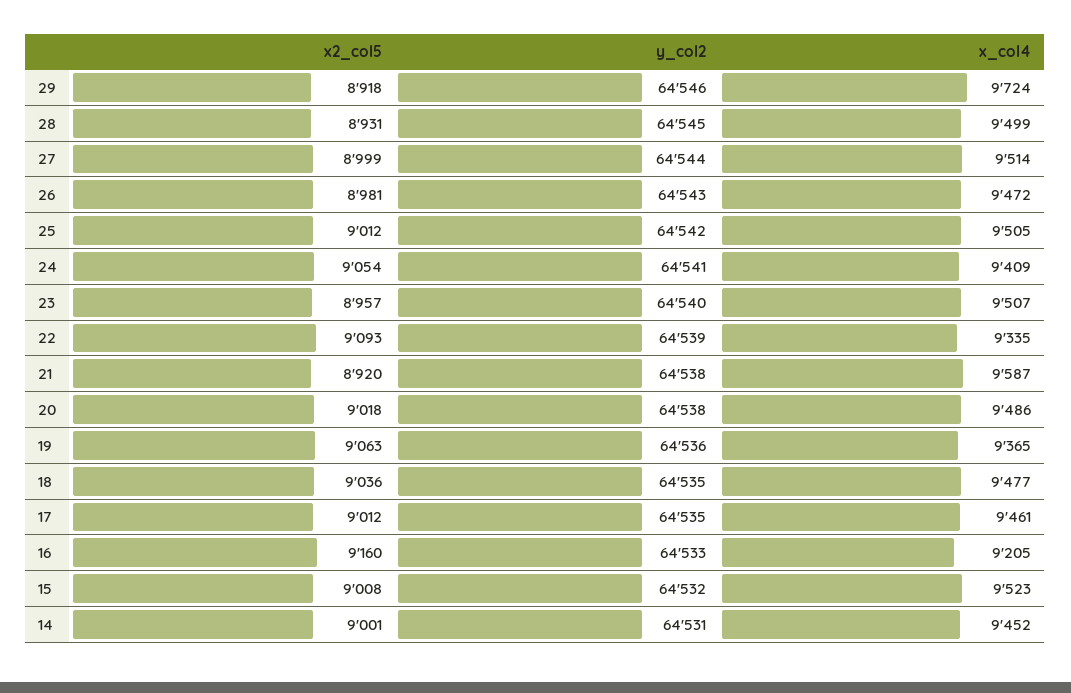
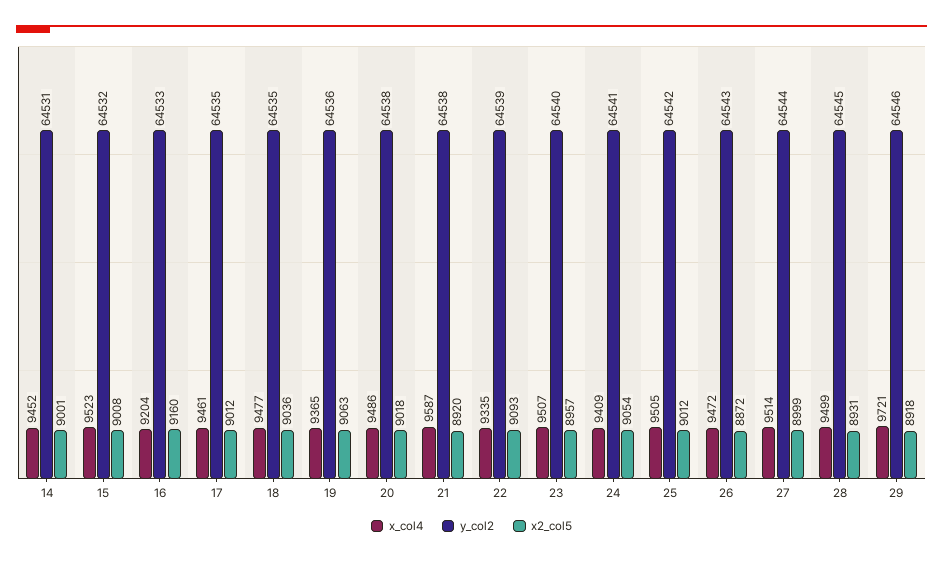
  {
    "x2_col5": {
      "29": 8918,
      "28": 8931,
      "27": 8999,
-     "26": 8981,
+     "26": 8872,
      "25": 9012,
      "24": 9054,
      "23": 8957,
      "22": 9093,
      "21": 8920,
      "20": 9018,
      "19": 9063,
      "18": 9036,
      "17": 9012,
      "16": 9160,
      "15": 9008,
      "14": 9001
    },
    "y_col2": {
      "29": 64546,
      "28": 64545,
      "27": 64544,
      "26": 64543,
      "25": 64542,
      "24": 64541,
      "23": 64540,
      "22": 64539,
      "21": 64538,
      "20": 64538,
      "19": 64536,
      "18": 64535,
      "17": 64535,
      "16": 64533,
      "15": 64532,
      "14": 64531
    },
    "x_col4": {
-     "29": 9724,
+     "29": 9721,
      "28": 9499,
      "27": 9514,
      "26": 9472,
      "25": 9505,
      "24": 9409,
      "23": 9507,
      "22": 9335,
      "21": 9587,
      "20": 9486,
      "19": 9365,
      "18": 9477,
      "17": 9461,
-     "16": 9205,
+     "16": 9204,
      "15": 9523,
      "14": 9452
    }
  }

